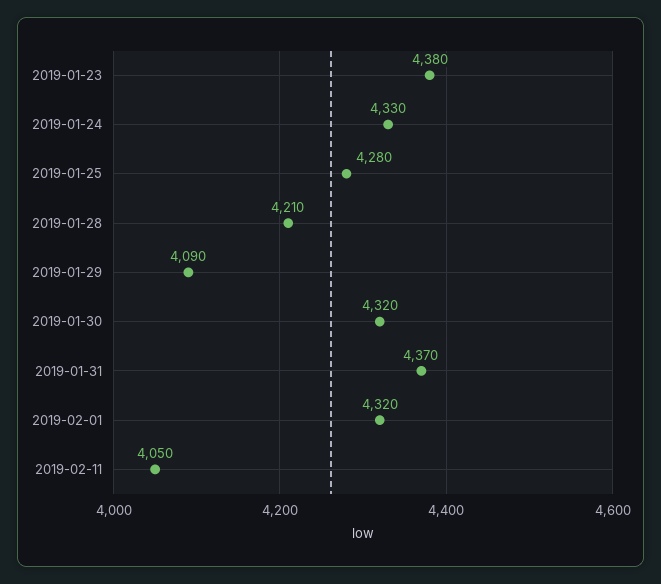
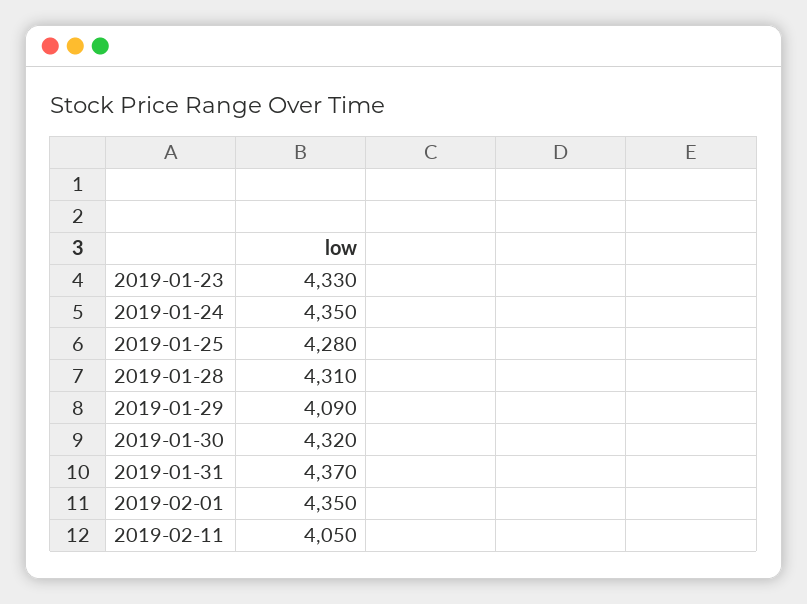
  {
-   "2019-01-23": 4380,
+   "2019-01-23": 4330,
-   "2019-01-24": 4330,
+   "2019-01-24": 4350,
    "2019-01-25": 4280,
-   "2019-01-28": 4210,
+   "2019-01-28": 4310,
    "2019-01-29": 4090,
    "2019-01-30": 4320,
    "2019-01-31": 4370,
-   "2019-02-01": 4320,
+   "2019-02-01": 4350,
    "2019-02-11": 4050
  }

